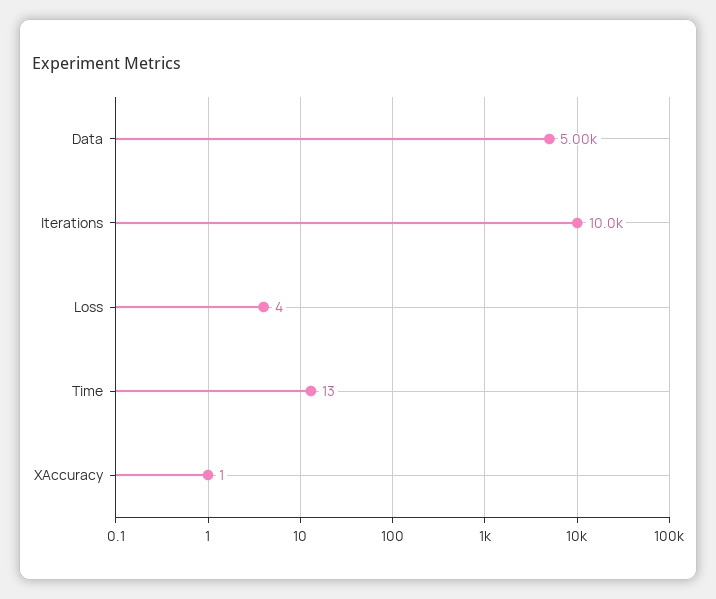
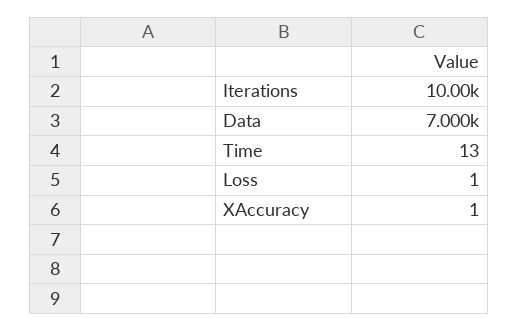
  {
-   "Data": 5000,
+   "Data": 7000,
    "Iterations": 10000,
-   "Loss": 4,
+   "Loss": 1,
    "Time": 13,
    "XAccuracy": 1
  }

